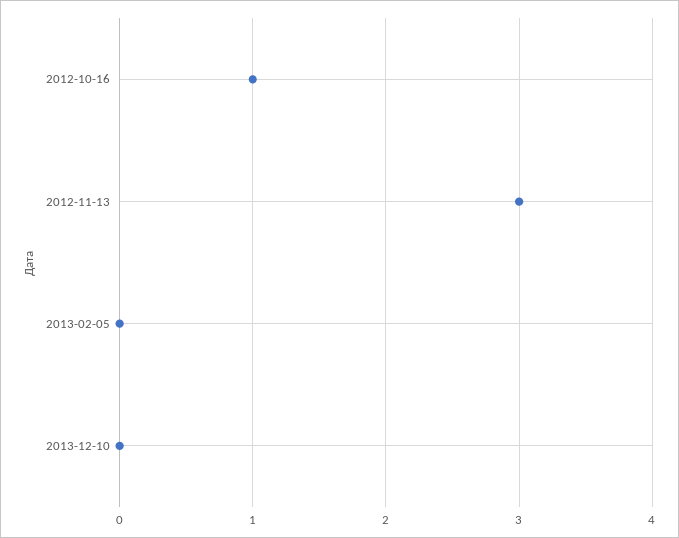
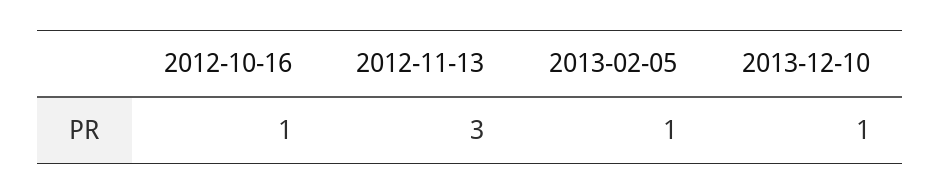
  {
    "2012-10-16": 1,
    "2012-11-13": 3,
-   "2013-02-05": 0,
+   "2013-02-05": 1,
-   "2013-12-10": 0
+   "2013-12-10": 1
  }

